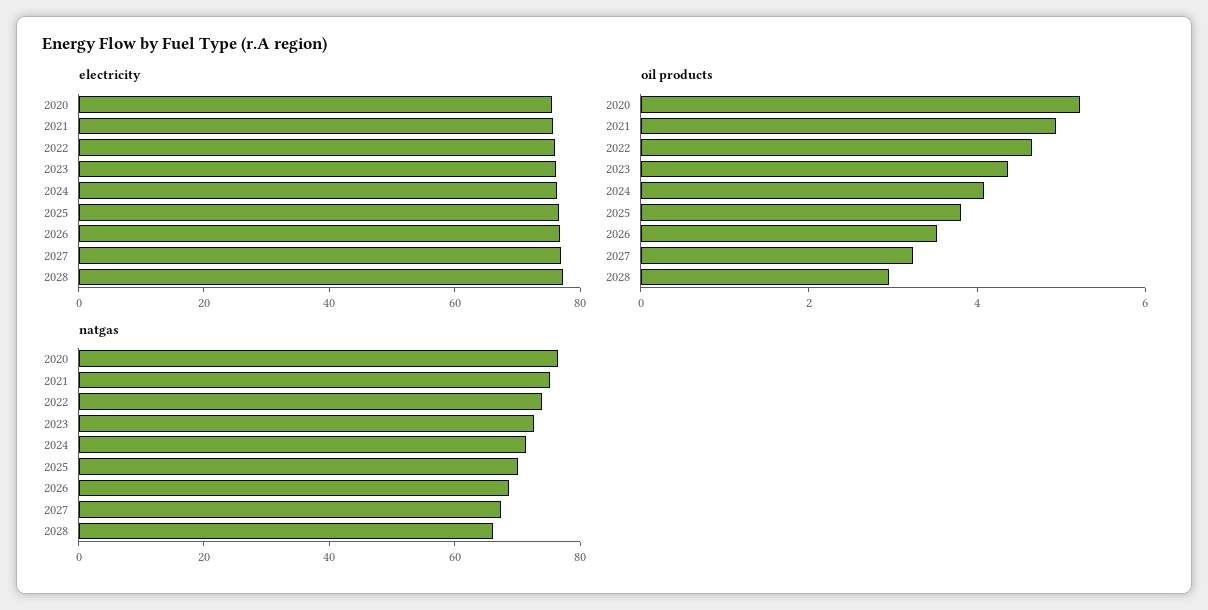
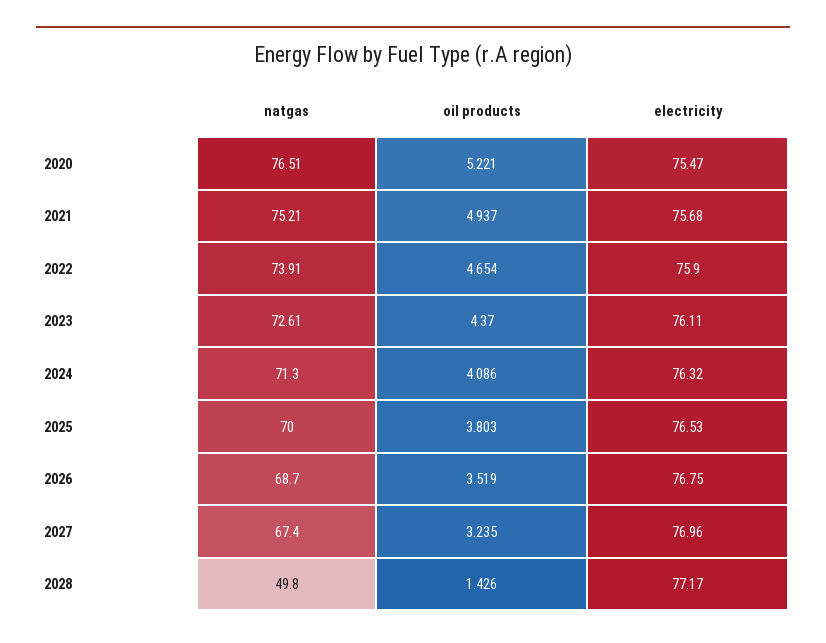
  {
    "electricity": {
      "2020": 75.47,
      "2021": 75.68,
      "2022": 75.9,
      "2023": 76.11,
      "2024": 76.32,
      "2025": 76.53,
      "2026": 76.75,
      "2027": 76.96,
      "2028": 77.17
    },
    "oil products": {
      "2020": 5.221,
      "2021": 4.937,
      "2022": 4.654,
      "2023": 4.37,
      "2024": 4.086,
      "2025": 3.803,
      "2026": 3.519,
      "2027": 3.235,
-     "2028": 3
+     "2028": 1.426
    },
    "natgas": {
      "2020": 76.51,
      "2021": 75.21,
      "2022": 73.91,
      "2023": 72.61,
      "2024": 71.3,
      "2025": 70,
      "2026": 68.7,
      "2027": 67.4,
-     "2028": 65
+     "2028": 49.8
    }
  }

